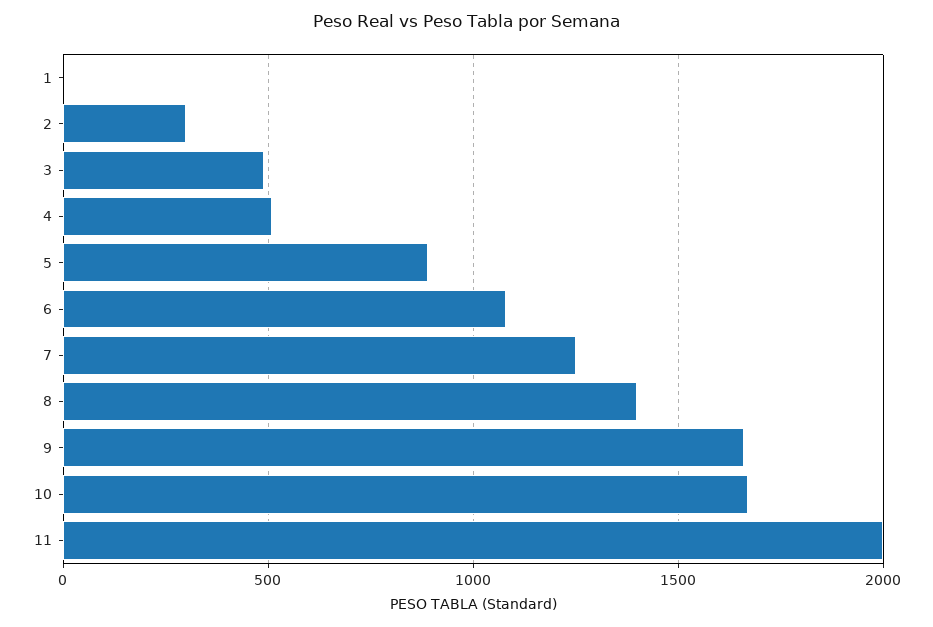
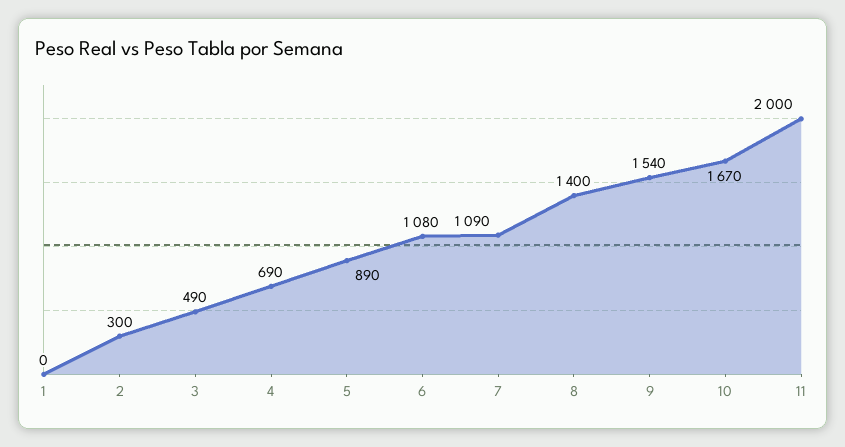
  {
    "1": 0,
    "2": 300,
    "3": 490,
-   "4": 500,
+   "4": 690,
    "5": 890,
    "6": 1080,
-   "7": 1250,
+   "7": 1090,
    "8": 1400,
-   "9": 1650,
+   "9": 1540,
    "10": 1670,
    "11": 2000
  }

